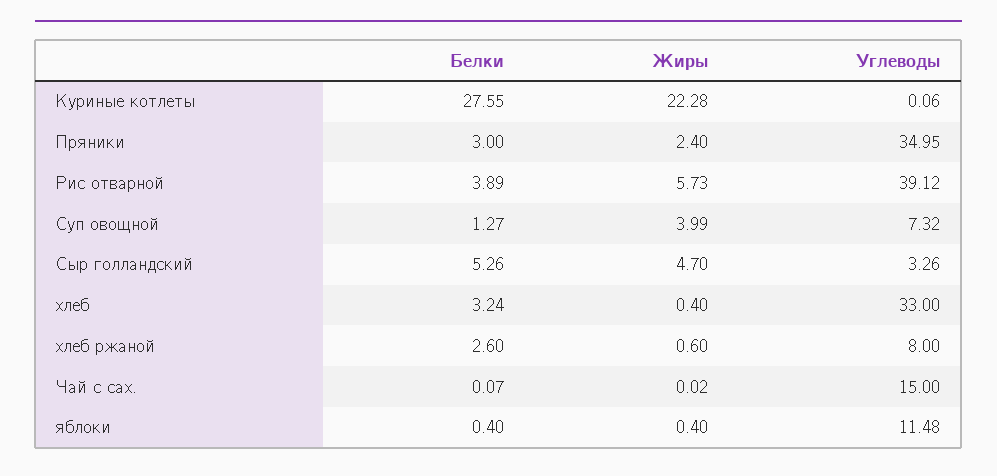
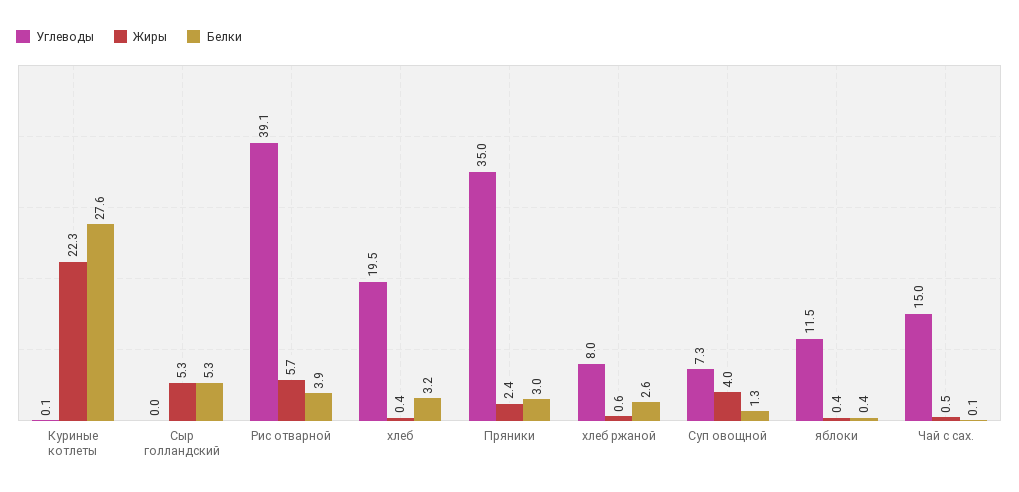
  {
    "Белки": {
      "Куриные котлеты": 27.55,
      "Пряники": 3,
      "Рис отварной": 3.89,
      "Суп овощной": 1.27,
      "Сыр голландский": 5.26,
      "хлеб": 3.24,
      "хлеб ржаной": 2.6,
      "Чай с сах.": 0.07,
      "яблоки": 0.4
    },
    "Жиры": {
      "Куриные котлеты": 22.28,
      "Пряники": 2.4,
      "Рис отварной": 5.73,
      "Суп овощной": 3.99,
-     "Сыр голландский": 4.7,
+     "Сыр голландский": 5.3,
      "хлеб": 0.4,
      "хлеб ржаной": 0.6,
-     "Чай с сах.": 0.02,
+     "Чай с сах.": 0.5,
      "яблоки": 0.4
    },
    "Углеводы": {
      "Куриные котлеты": 0.06,
      "Пряники": 34.95,
      "Рис отварной": 39.12,
      "Суп овощной": 7.32,
-     "Сыр голландский": 3.26,
+     "Сыр голландский": 0,
-     "хлеб": 33,
+     "хлеб": 19.5,
      "хлеб ржаной": 8,
      "Чай с сах.": 15,
      "яблоки": 11.48
    }
  }

